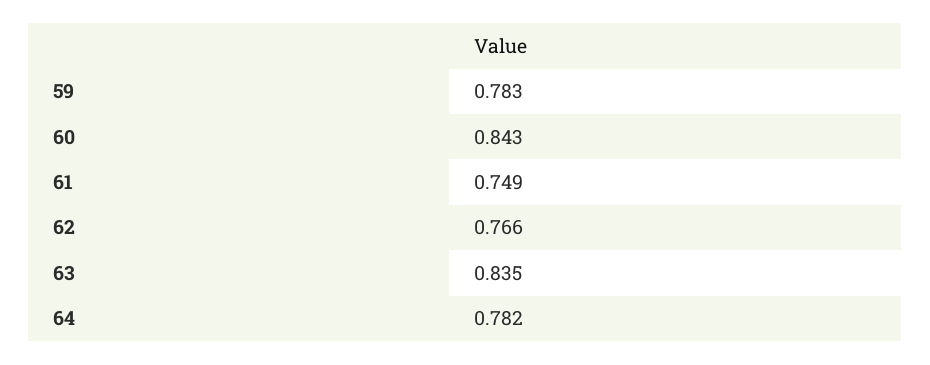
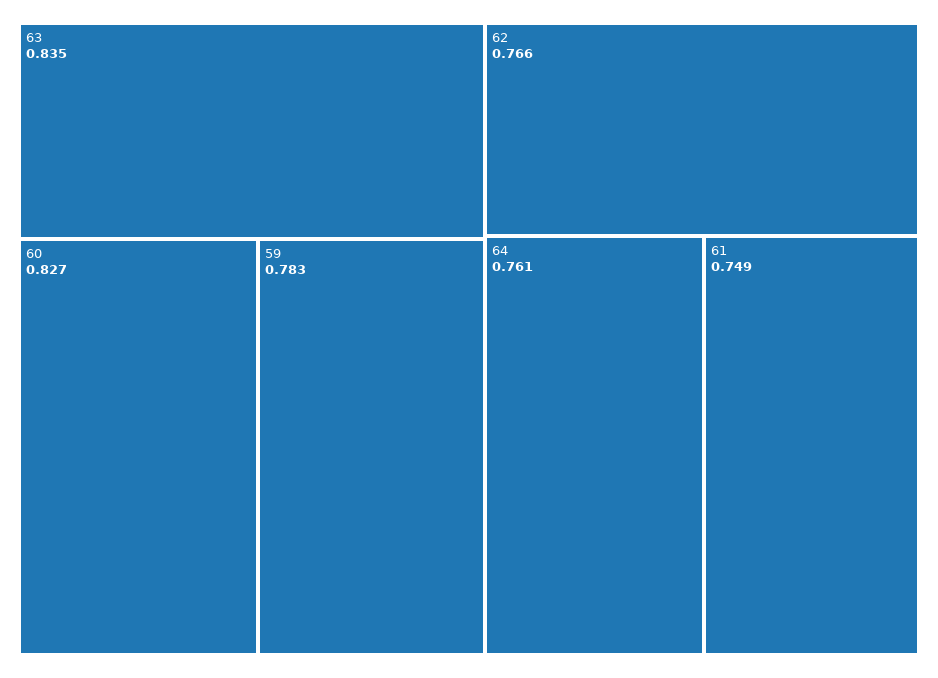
  {
    "59": 0.783,
-   "60": 0.843,
+   "60": 0.827,
    "61": 0.749,
    "62": 0.766,
    "63": 0.835,
-   "64": 0.782
+   "64": 0.761
  }

